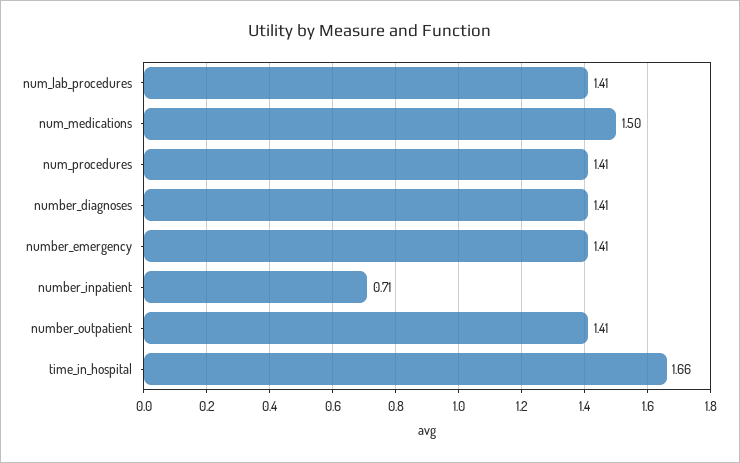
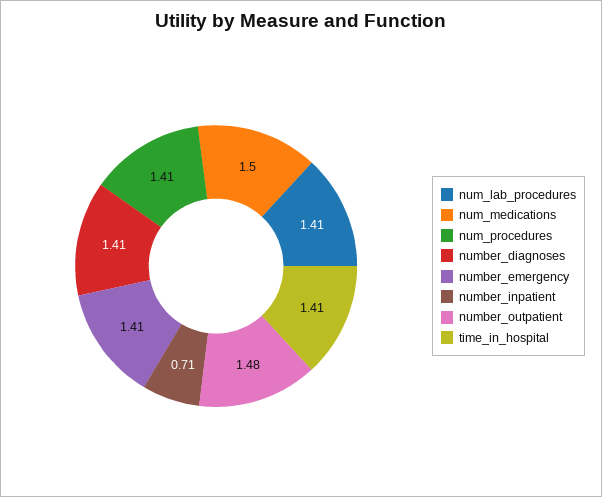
  {
    "num_lab_procedures": 1.41,
    "num_medications": 1.5,
    "num_procedures": 1.41,
    "number_diagnoses": 1.41,
    "number_emergency": 1.41,
    "number_inpatient": 0.71,
-   "number_outpatient": 1.41,
+   "number_outpatient": 1.48,
-   "time_in_hospital": 1.66
+   "time_in_hospital": 1.41
  }

